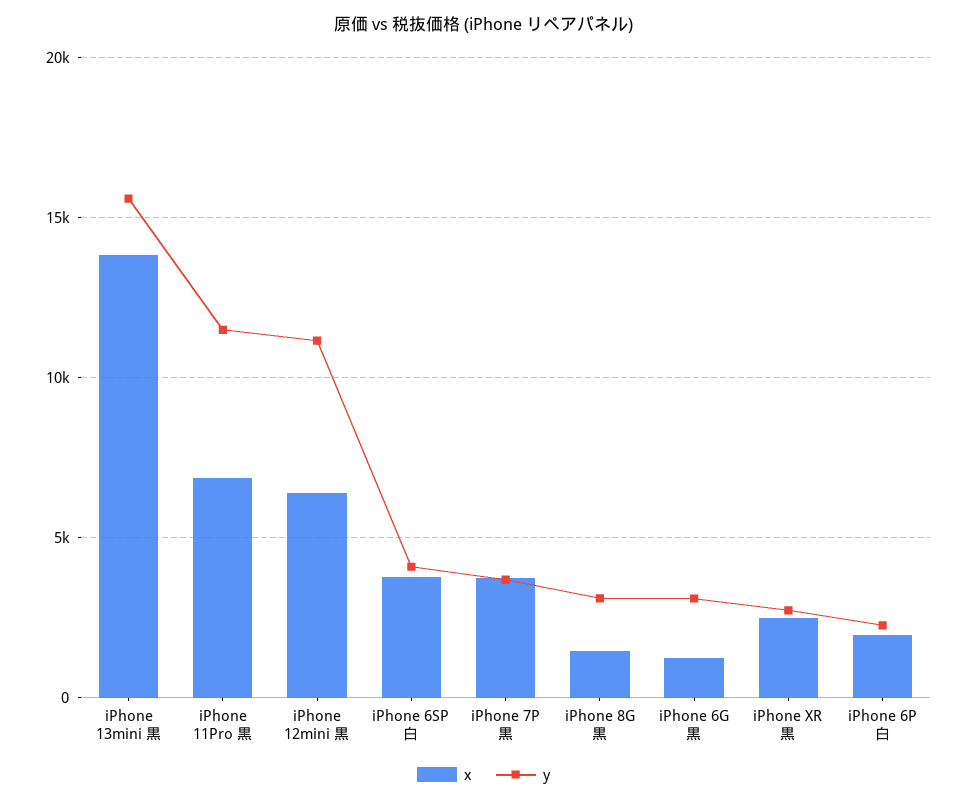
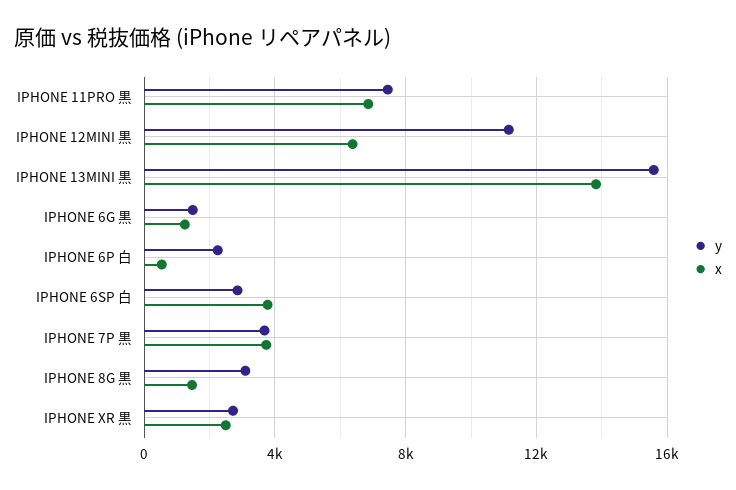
  {
    "x": {
      "iPhone 13mini 黒": 14000,
      "iPhone 11Pro 黒": 7000,
      "iPhone 12mini 黒": 6500,
      "iPhone 6SP 白": 4000,
      "iPhone 7P 黒": 3500,
      "iPhone 8G 黒": 1500,
      "iPhone 6G 黒": 1500,
      "iPhone XR 黒": 2500,
-     "iPhone 6P 白": 2000
+     "iPhone 6P 白": 500
    },
    "y": {
      "iPhone 13mini 黒": 15500,
-     "iPhone 11Pro 黒": 11500,
+     "iPhone 11Pro 黒": 7500,
      "iPhone 12mini 黒": 11000,
-     "iPhone 6SP 白": 4000,
+     "iPhone 6SP 白": 3000,
      "iPhone 7P 黒": 3500,
      "iPhone 8G 黒": 3000,
-     "iPhone 6G 黒": 3000,
+     "iPhone 6G 黒": 1500,
      "iPhone XR 黒": 2500,
      "iPhone 6P 白": 2500
    }
  }

